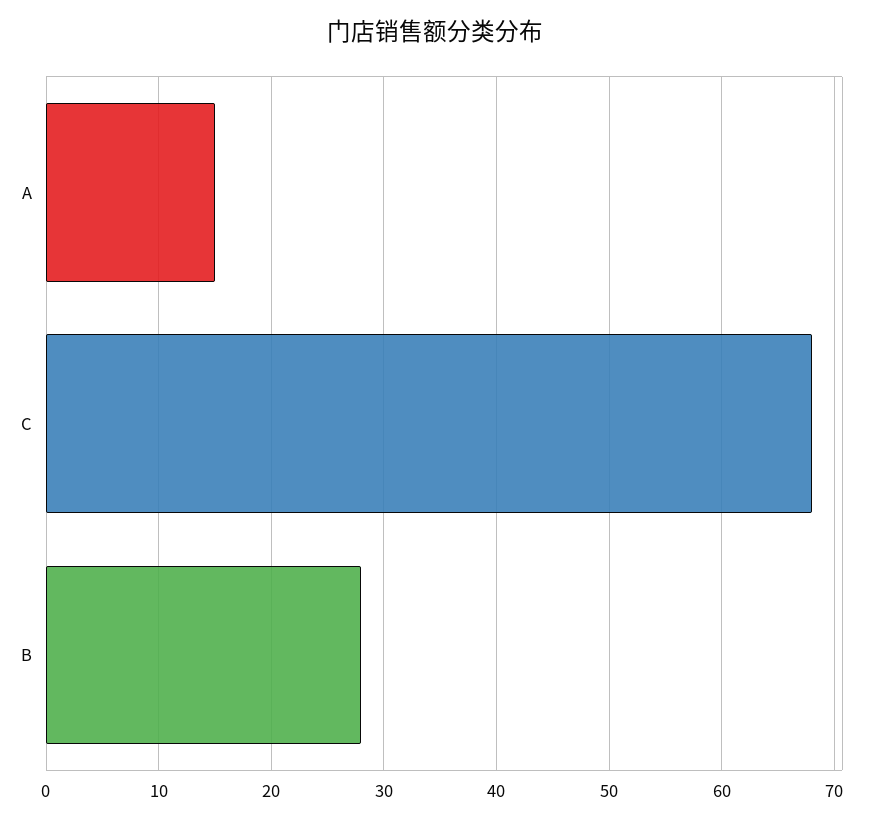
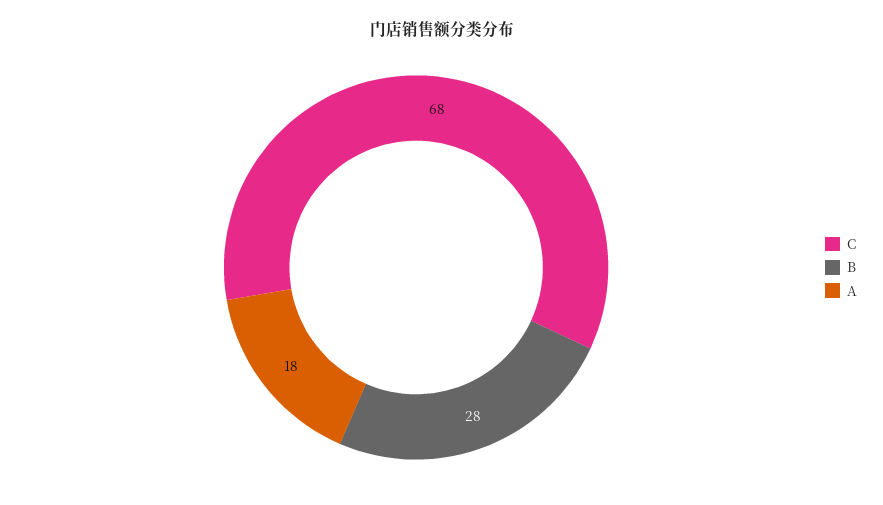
  {
-   "A": 15,
+   "A": 18,
    "C": 68,
    "B": 28
  }

